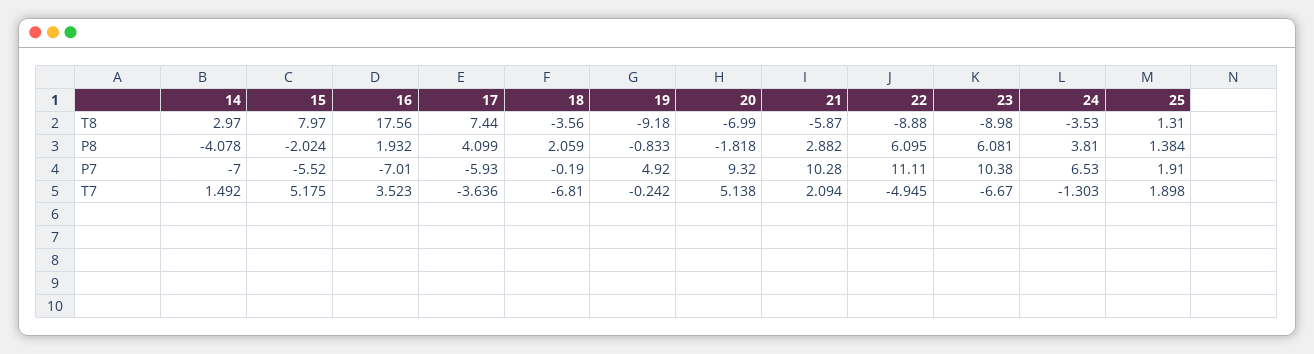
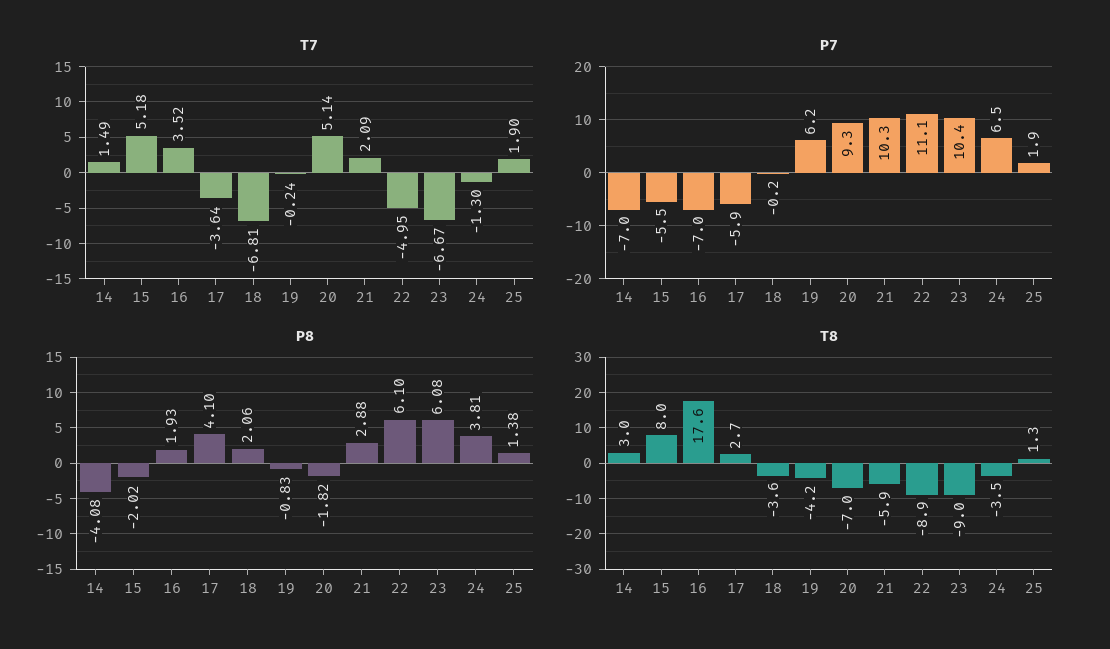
  {
    "T8": {
      "14": 2.97,
      "15": 7.97,
      "16": 17.56,
-     "17": 7.44,
+     "17": 2.7,
      "18": -3.56,
-     "19": -9.18,
+     "19": -4.2,
      "20": -6.99,
      "21": -5.87,
      "22": -8.88,
      "23": -8.98,
      "24": -3.53,
      "25": 1.31
    },
    "P8": {
      "14": -4.078,
      "15": -2.024,
      "16": 1.932,
      "17": 4.099,
      "18": 2.059,
      "19": -0.833,
      "20": -1.818,
      "21": 2.882,
      "22": 6.095,
      "23": 6.081,
      "24": 3.81,
      "25": 1.384
    },
    "P7": {
      "14": -7,
      "15": -5.52,
      "16": -7.01,
      "17": -5.93,
      "18": -0.19,
-     "19": 4.92,
+     "19": 6.2,
      "20": 9.32,
      "21": 10.28,
      "22": 11.11,
      "23": 10.38,
      "24": 6.53,
      "25": 1.91
    },
    "T7": {
      "14": 1.492,
      "15": 5.175,
      "16": 3.523,
      "17": -3.636,
      "18": -6.81,
      "19": -0.242,
      "20": 5.138,
      "21": 2.094,
      "22": -4.945,
      "23": -6.67,
      "24": -1.303,
      "25": 1.898
    }
  }

